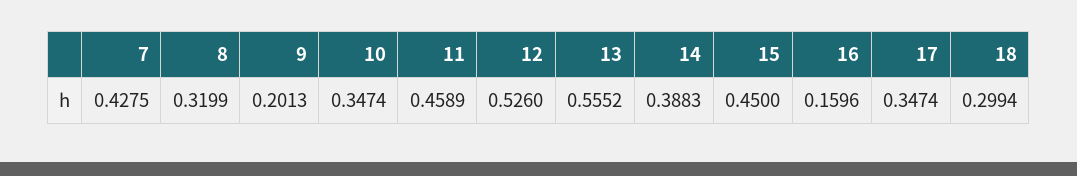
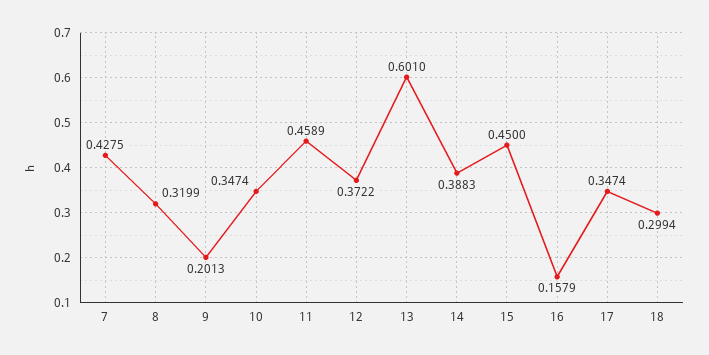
  {
    "7": 0.4275,
    "8": 0.3199,
    "9": 0.2013,
    "10": 0.3474,
    "11": 0.4589,
-   "12": 0.526,
+   "12": 0.3722,
-   "13": 0.5552,
+   "13": 0.601,
    "14": 0.3883,
    "15": 0.45,
-   "16": 0.1596,
+   "16": 0.1579,
    "17": 0.3474,
    "18": 0.2994
  }

